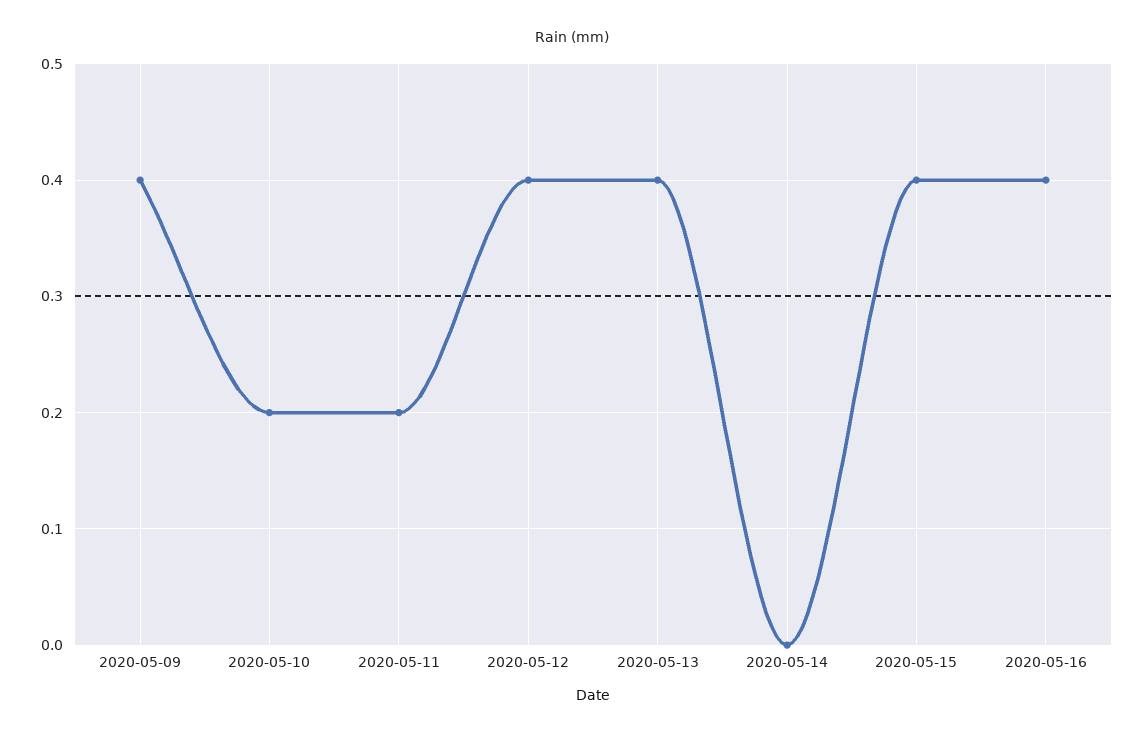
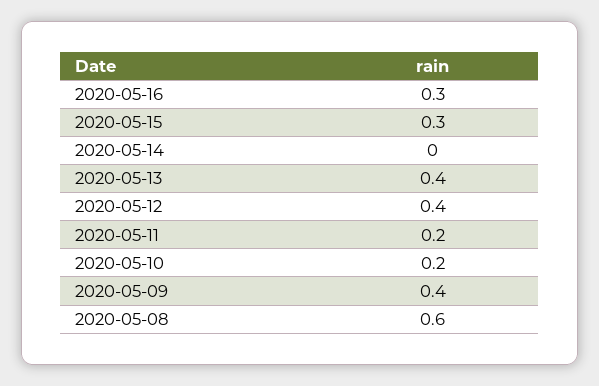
  {
    "2020-05-09": 0.4,
    "2020-05-10": 0.2,
    "2020-05-11": 0.2,
    "2020-05-12": 0.4,
    "2020-05-13": 0.4,
    "2020-05-14": 0,
-   "2020-05-15": 0.4,
+   "2020-05-15": 0.3,
-   "2020-05-16": 0.4
+   "2020-05-16": 0.3,
+   "2020-05-08": 0.6
  }

